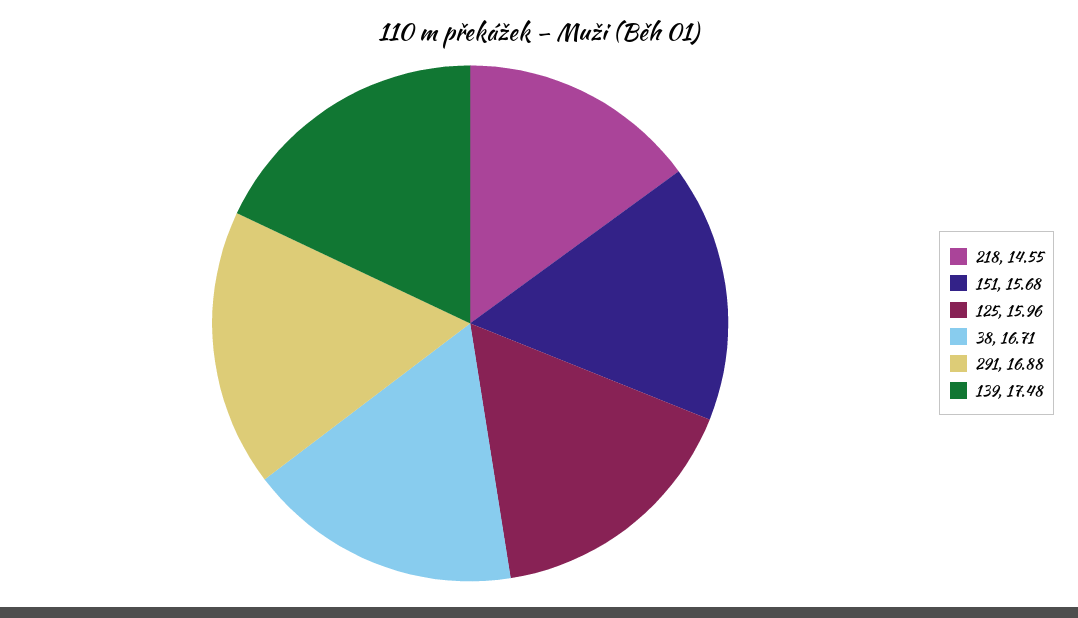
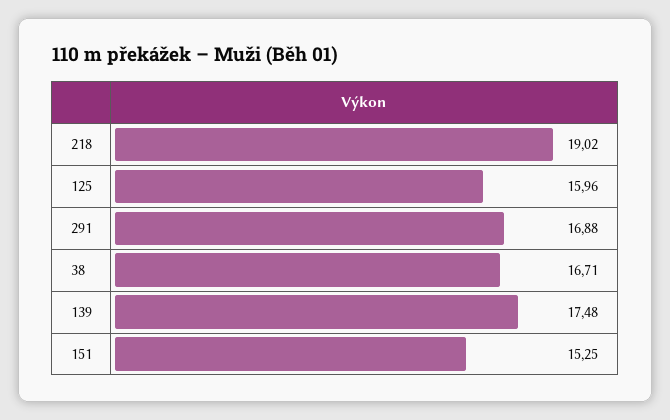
  {
-   "218": 14.55,
+   "218": 19.02,
-   "151": 15.68,
+   "151": 15.25,
    "125": 15.96,
    "38": 16.71,
    "291": 16.88,
    "139": 17.48
  }

